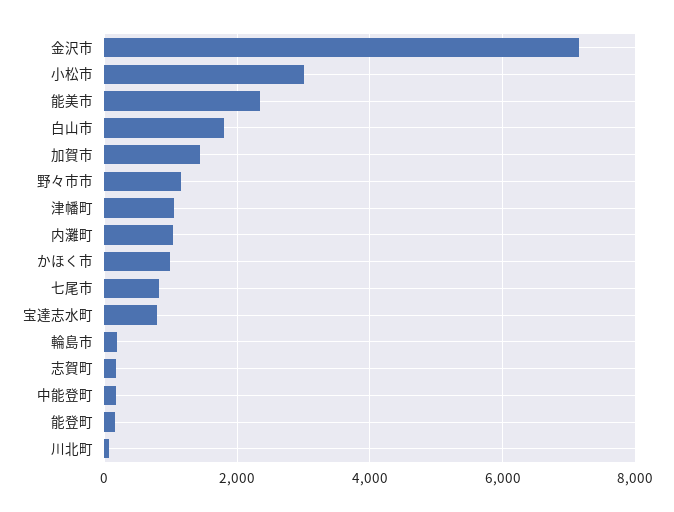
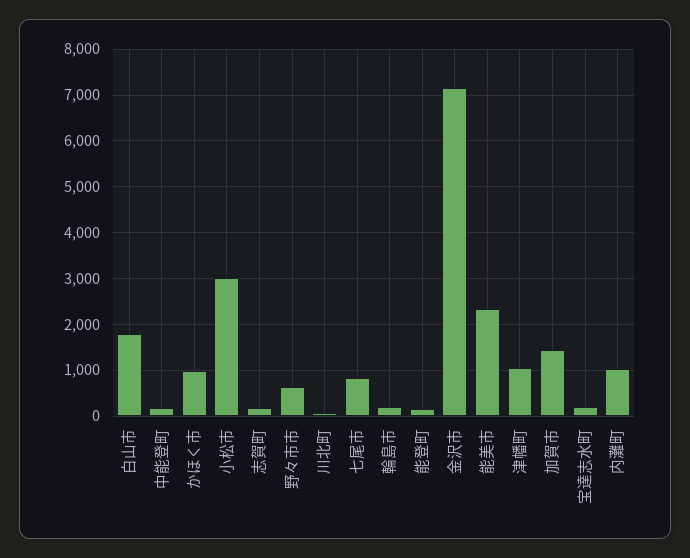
  {
    "金沢市": 7200,
    "小松市": 3000,
    "能美市": 2400,
    "白山市": 1800,
    "加賀市": 1400,
-   "野々市市": 1200,
+   "野々市市": 600,
    "津幡町": 1000,
    "内灘町": 1000,
    "かほく市": 1000,
    "七尾市": 800,
-   "宝達志水町": 800,
+   "宝達志水町": 200,
    "輪島市": 200,
    "志賀町": 200,
    "中能登町": 200,
    "能登町": 200,
    "川北町": 0
  }

